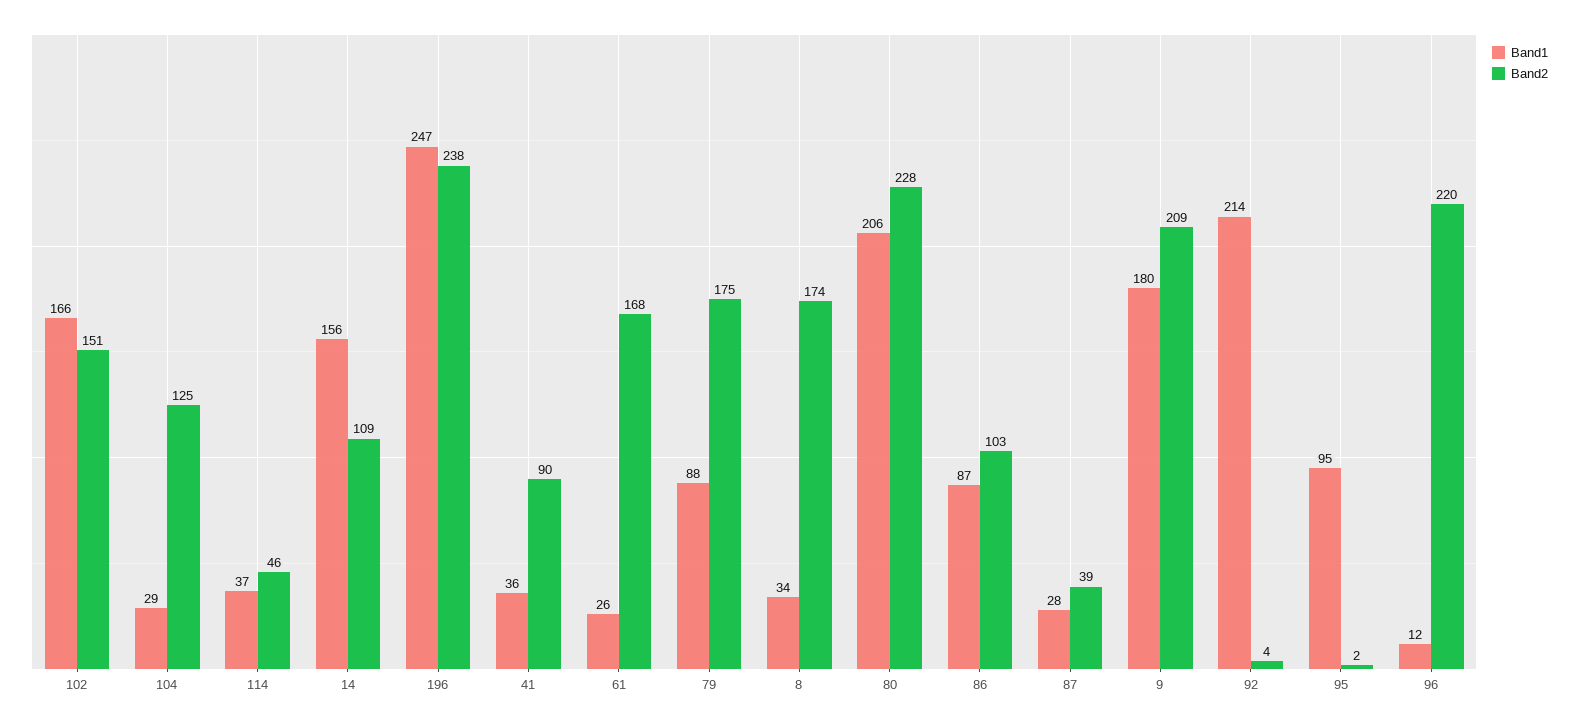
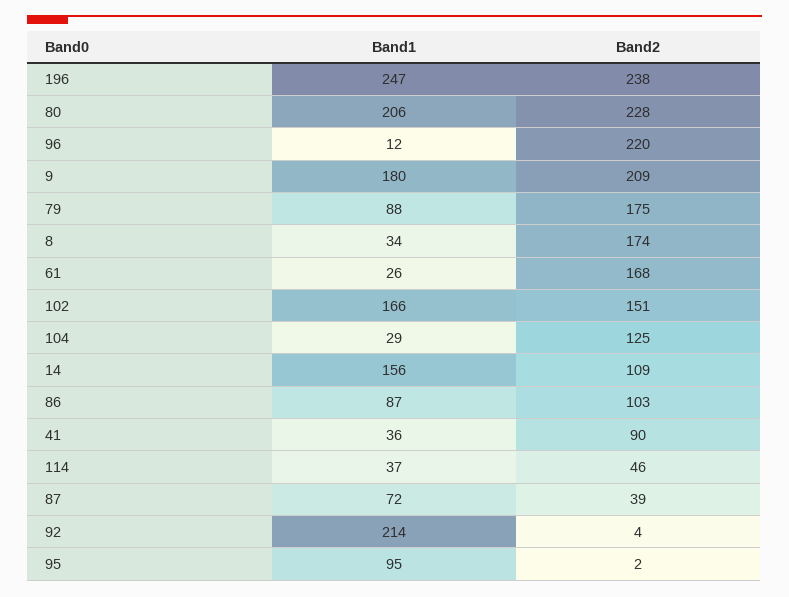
  {
    "Band1": {
      "102": 166,
      "104": 29,
      "114": 37,
      "14": 156,
      "196": 247,
      "41": 36,
      "61": 26,
      "79": 88,
      "8": 34,
      "80": 206,
      "86": 87,
-     "87": 28,
+     "87": 72,
      "9": 180,
      "92": 214,
      "95": 95,
      "96": 12
    },
    "Band2": {
      "102": 151,
      "104": 125,
      "114": 46,
      "14": 109,
      "196": 238,
      "41": 90,
      "61": 168,
      "79": 175,
      "8": 174,
      "80": 228,
      "86": 103,
      "87": 39,
      "9": 209,
      "92": 4,
      "95": 2,
      "96": 220
    }
  }

